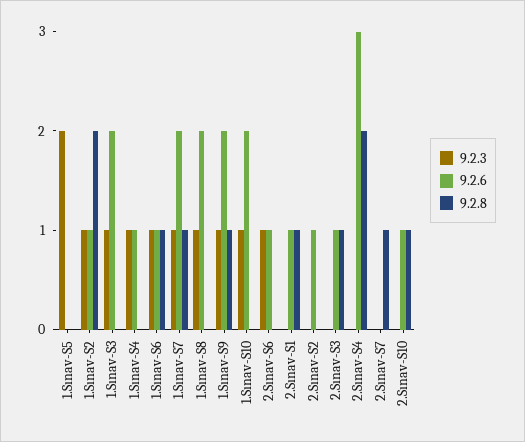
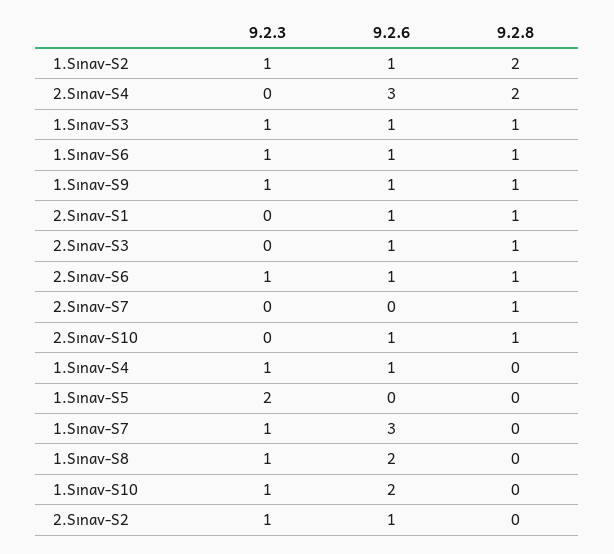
  {
    "9.2.3": {
      "1.Sınav-S5": 2,
      "1.Sınav-S2": 1,
      "1.Sınav-S3": 1,
      "1.Sınav-S4": 1,
      "1.Sınav-S6": 1,
      "1.Sınav-S7": 1,
      "1.Sınav-S8": 1,
      "1.Sınav-S9": 1,
      "1.Sınav-S10": 1,
      "2.Sınav-S6": 1,
      "2.Sınav-S1": 0,
-     "2.Sınav-S2": 0,
+     "2.Sınav-S2": 1,
      "2.Sınav-S3": 0,
      "2.Sınav-S4": 0,
      "2.Sınav-S7": 0,
      "2.Sınav-S10": 0
    },
    "9.2.6": {
      "1.Sınav-S5": 0,
      "1.Sınav-S2": 1,
-     "1.Sınav-S3": 2,
+     "1.Sınav-S3": 1,
      "1.Sınav-S4": 1,
      "1.Sınav-S6": 1,
-     "1.Sınav-S7": 2,
+     "1.Sınav-S7": 3,
      "1.Sınav-S8": 2,
-     "1.Sınav-S9": 2,
+     "1.Sınav-S9": 1,
      "1.Sınav-S10": 2,
      "2.Sınav-S6": 1,
      "2.Sınav-S1": 1,
      "2.Sınav-S2": 1,
      "2.Sınav-S3": 1,
      "2.Sınav-S4": 3,
      "2.Sınav-S7": 0,
      "2.Sınav-S10": 1
    },
    "9.2.8": {
      "1.Sınav-S5": 0,
      "1.Sınav-S2": 2,
-     "1.Sınav-S3": 0,
+     "1.Sınav-S3": 1,
      "1.Sınav-S4": 0,
      "1.Sınav-S6": 1,
-     "1.Sınav-S7": 1,
+     "1.Sınav-S7": 0,
      "1.Sınav-S8": 0,
      "1.Sınav-S9": 1,
      "1.Sınav-S10": 0,
-     "2.Sınav-S6": 0,
+     "2.Sınav-S6": 1,
      "2.Sınav-S1": 1,
      "2.Sınav-S2": 0,
      "2.Sınav-S3": 1,
      "2.Sınav-S4": 2,
      "2.Sınav-S7": 1,
      "2.Sınav-S10": 1
    }
  }

